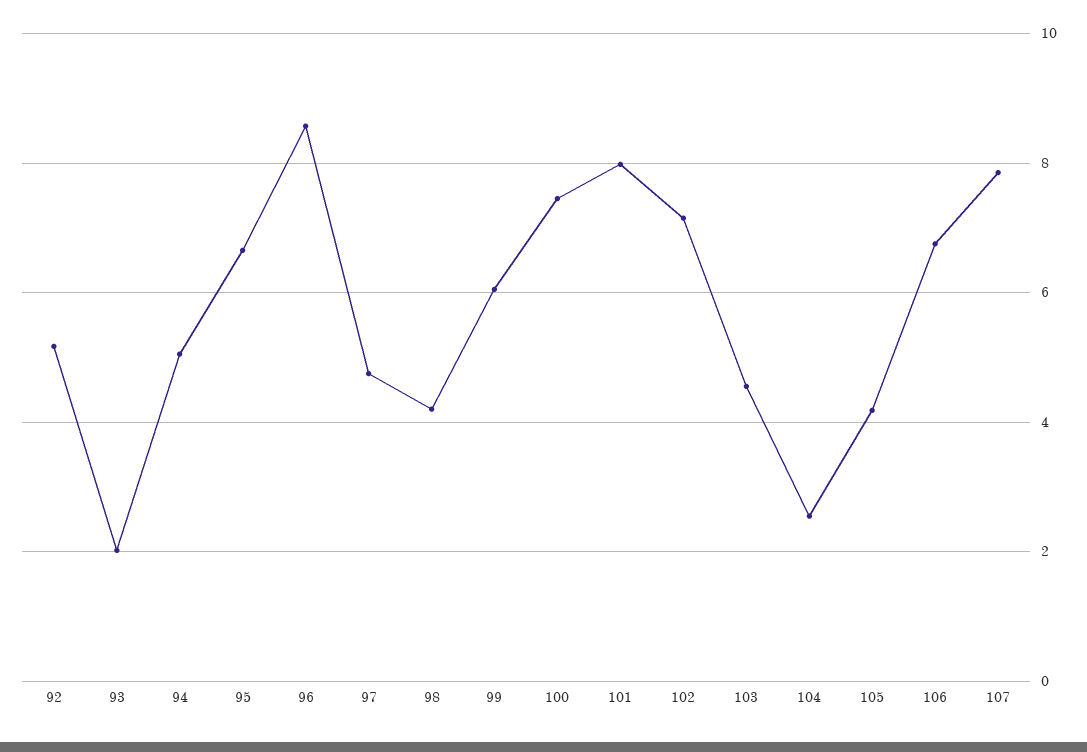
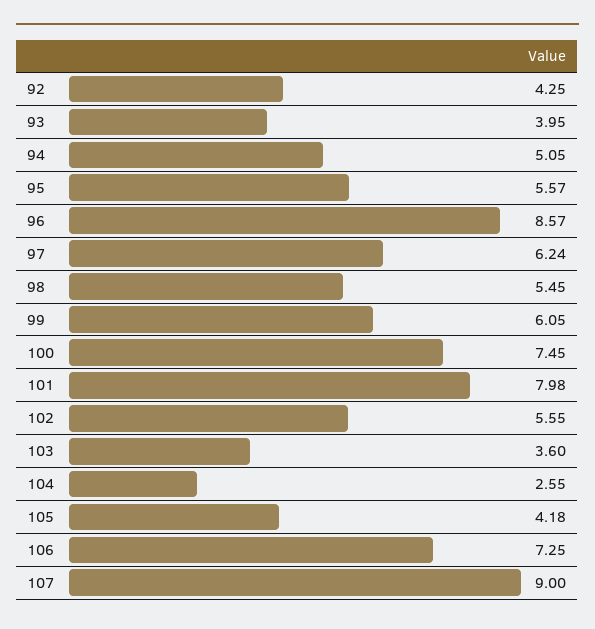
  {
-   "92": 5.2,
+   "92": 4.25,
-   "93": 2,
+   "93": 3.95,
    "94": 5.05,
-   "95": 6.6,
+   "95": 5.57,
    "96": 8.57,
-   "97": 4.8,
+   "97": 6.24,
-   "98": 4.2,
+   "98": 5.45,
    "99": 6.05,
    "100": 7.45,
    "101": 7.98,
-   "102": 7.2,
+   "102": 5.55,
-   "103": 4.6,
+   "103": 3.6,
    "104": 2.55,
    "105": 4.18,
-   "106": 6.8,
+   "106": 7.25,
-   "107": 7.8
+   "107": 9
  }

